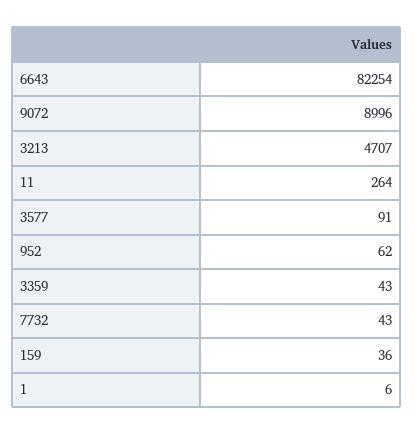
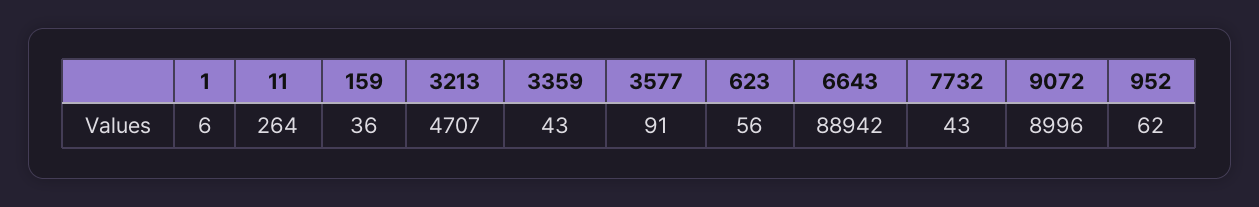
  {
-   "6643": 82254,
+   "6643": 88942,
    "9072": 8996,
    "3213": 4707,
    "11": 264,
    "3577": 91,
    "952": 62,
    "3359": 43,
    "7732": 43,
    "159": 36,
-   "1": 6
+   "1": 6,
+   "623": 56
  }

